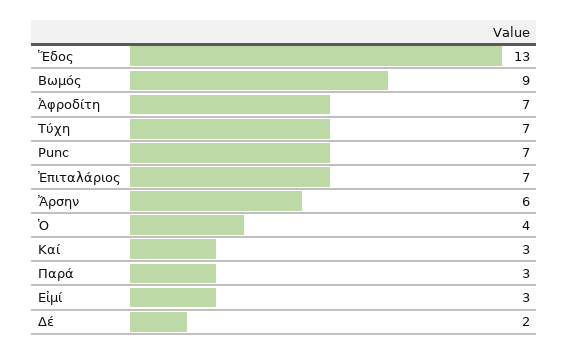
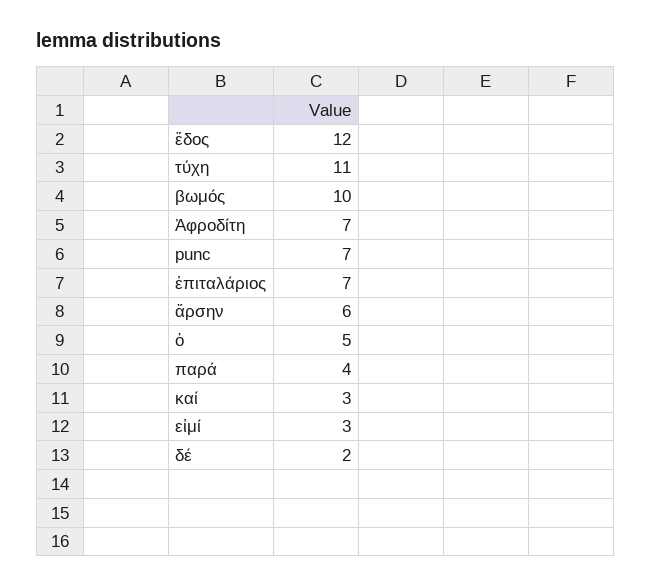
  {
-   "Ἕδος": 13,
+   "Ἕδος": 12,
-   "Βωμός": 9,
+   "Βωμός": 10,
    "Ἀφροδίτη": 7,
-   "Τύχη": 7,
+   "Τύχη": 11,
    "Punc": 7,
    "Ἐπιταλάριος": 7,
    "Ἄρσην": 6,
-   "Ὁ": 4,
+   "Ὁ": 5,
    "Καί": 3,
-   "Παρά": 3,
+   "Παρά": 4,
    "Εἰμί": 3,
    "Δέ": 2
  }

